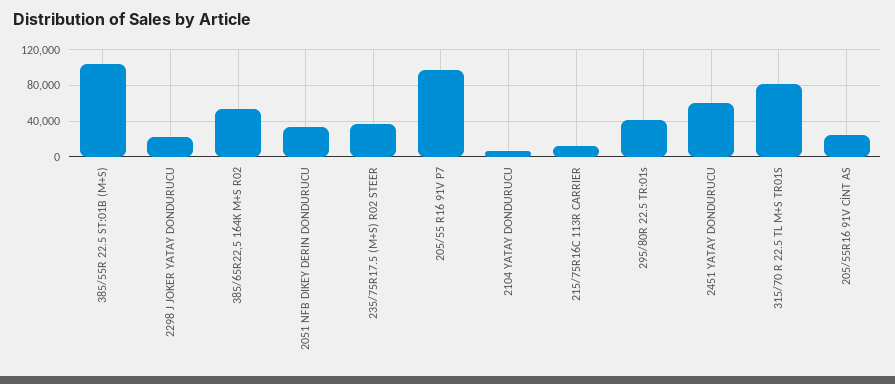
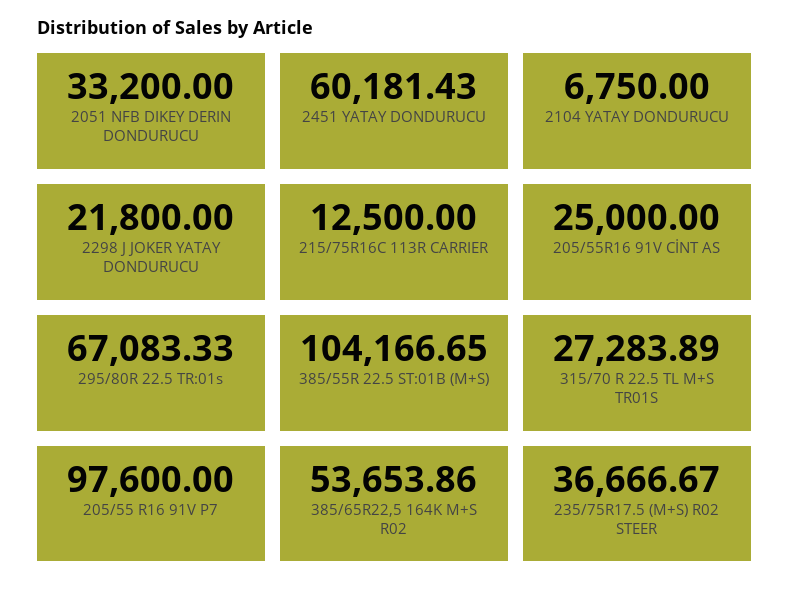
  {
    "385/55R 22.5 ST:01B (M+S)": 104166.65,
    "2298 J JOKER YATAY DONDURUCU": 21800,
    "385/65R22,5 164K M+S R02": 53653.86,
    "2051 NFB DIKEY DERIN DONDURUCU": 33200,
    "235/75R17.5 (M+S) R02 STEER": 36666.67,
    "205/55 R16 91V P7": 97600,
    "2104 YATAY DONDURUCU": 6750,
    "215/75R16C 113R CARRIER": 12500,
-   "295/80R 22.5 TR:01s": 40000,
+   "295/80R 22.5 TR:01s": 67083.33,
    "2451 YATAY DONDURUCU": 60181.43,
-   "315/70 R 22.5 TL M+S TR01S": 80000,
+   "315/70 R 22.5 TL M+S TR01S": 27283.89,
    "205/55R16 91V CİNT AS": 25000
  }

